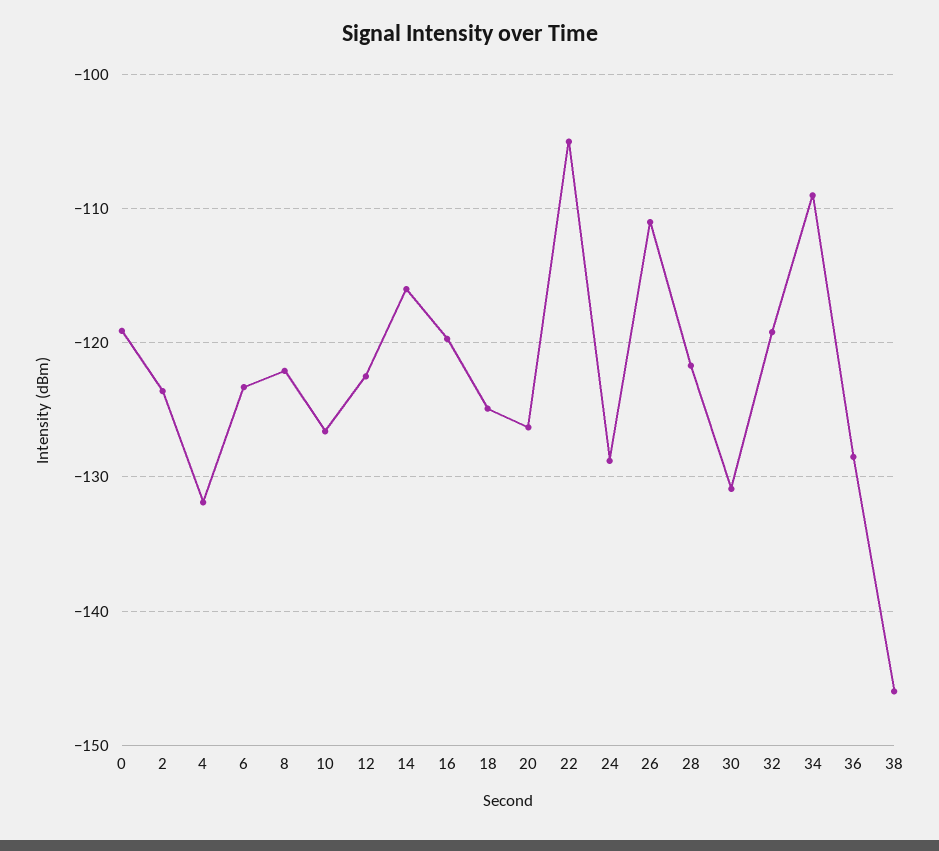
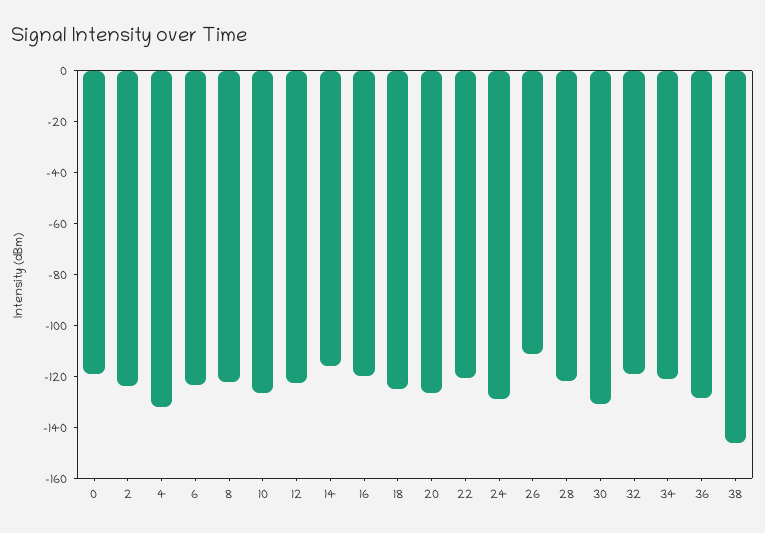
  {
    "0": -119,
    "2": -124,
    "4": -132,
    "6": -123,
    "8": -122,
    "10": -127,
    "12": -123,
    "14": -116,
    "16": -120,
    "18": -125,
    "20": -126,
-   "22": -105,
+   "22": -120,
    "24": -129,
    "26": -111,
    "28": -122,
    "30": -131,
    "32": -119,
-   "34": -109,
+   "34": -120,
    "36": -129,
    "38": -146
  }

